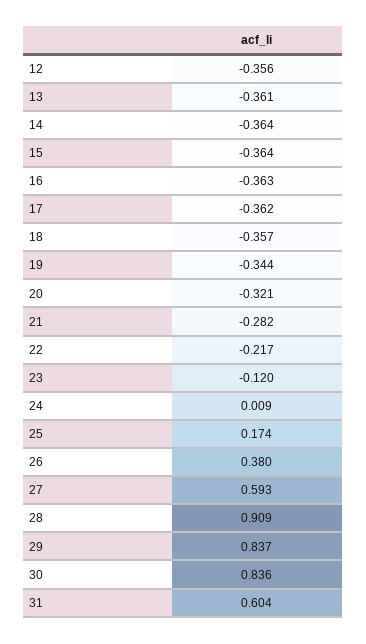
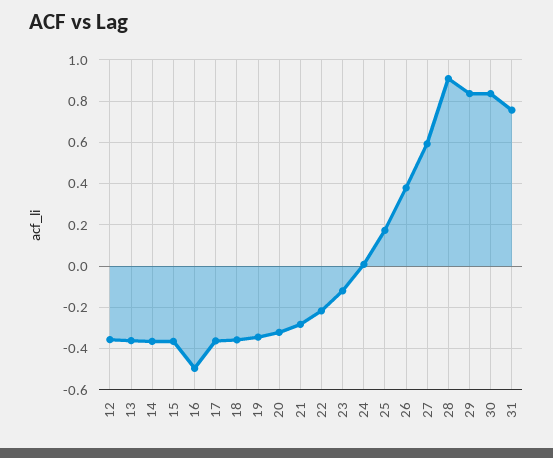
  {
    "12": -0.356,
    "13": -0.361,
    "14": -0.364,
    "15": -0.364,
-   "16": -0.363,
+   "16": -0.5,
    "17": -0.362,
    "18": -0.357,
    "19": -0.344,
    "20": -0.321,
    "21": -0.282,
    "22": -0.217,
    "23": -0.12,
    "24": 0.009,
    "25": 0.174,
    "26": 0.38,
    "27": 0.593,
    "28": 0.909,
    "29": 0.837,
    "30": 0.836,
-   "31": 0.604
+   "31": 0.75
  }

